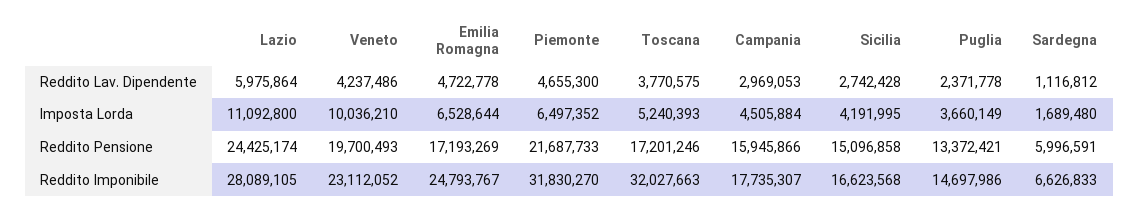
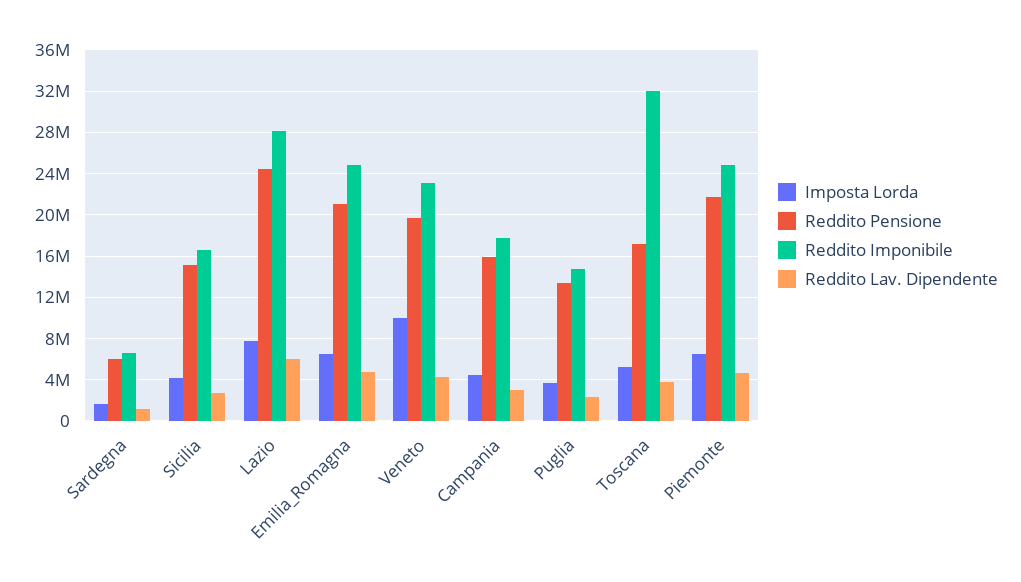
  {
    "Reddito Lav. Dipendente": {
      "Lazio": 5975864,
      "Veneto": 4237486,
      "Emilia Romagna": 4722778,
      "Piemonte": 4655300,
      "Toscana": 3770575,
      "Campania": 2969053,
      "Sicilia": 2742428,
      "Puglia": 2371778,
      "Sardegna": 1116812
    },
    "Imposta Lorda": {
-     "Lazio": 11092800,
+     "Lazio": 8000000,
      "Veneto": 10036210,
      "Emilia Romagna": 6528644,
      "Piemonte": 6497352,
      "Toscana": 5240393,
      "Campania": 4505884,
      "Sicilia": 4191995,
      "Puglia": 3660149,
      "Sardegna": 1689480
    },
    "Reddito Pensione": {
      "Lazio": 24425174,
      "Veneto": 19700493,
-     "Emilia Romagna": 17193269,
+     "Emilia Romagna": 21000000,
      "Piemonte": 21687733,
      "Toscana": 17201246,
      "Campania": 15945866,
      "Sicilia": 15096858,
      "Puglia": 13372421,
      "Sardegna": 5996591
    },
    "Reddito Imponibile": {
      "Lazio": 28089105,
      "Veneto": 23112052,
      "Emilia Romagna": 24793767,
-     "Piemonte": 31830270,
+     "Piemonte": 25000000,
      "Toscana": 32027663,
      "Campania": 17735307,
      "Sicilia": 16623568,
      "Puglia": 14697986,
      "Sardegna": 6626833
    }
  }

